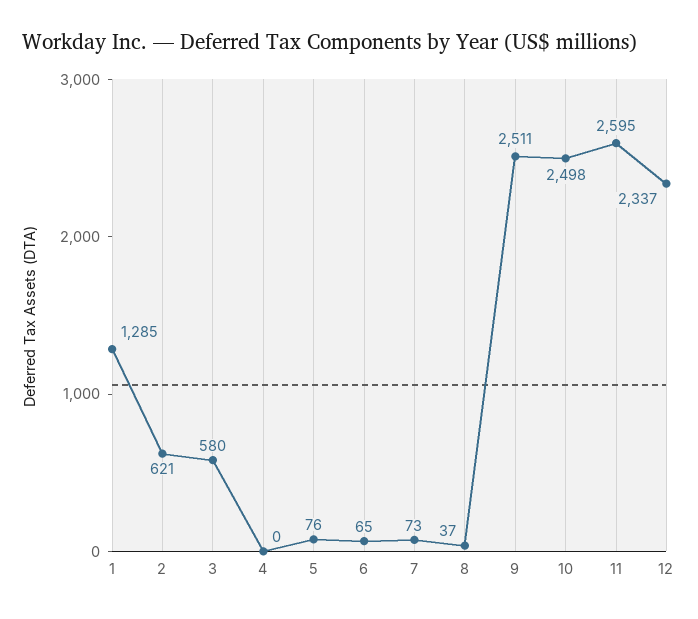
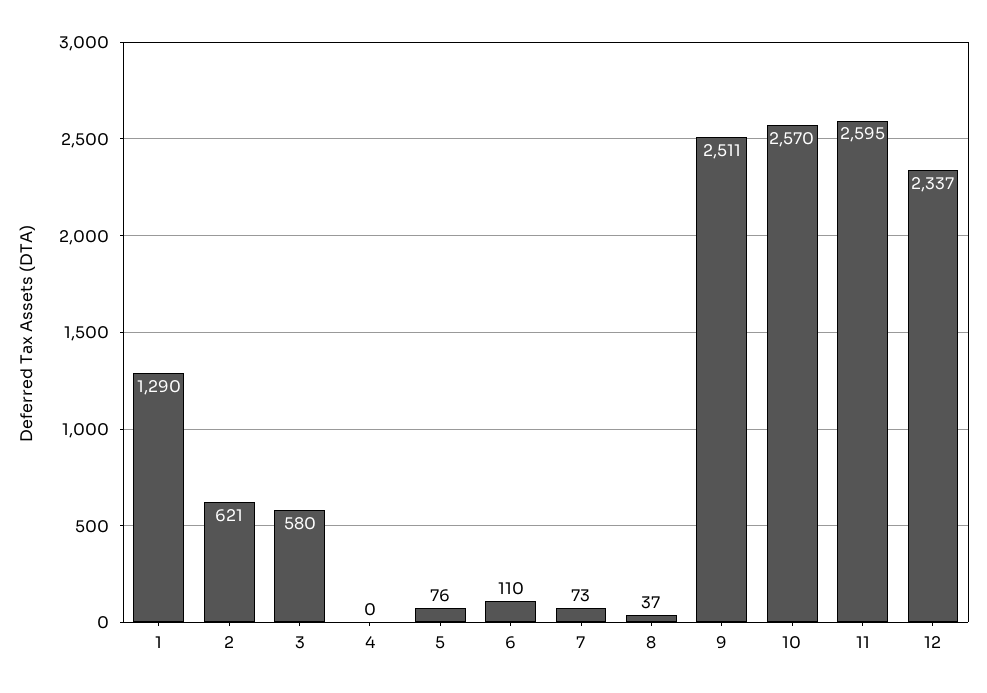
  {
-   "1": 1285,
+   "1": 1290,
    "2": 621,
    "3": 580,
    "4": 0,
    "5": 76,
-   "6": 65,
+   "6": 110,
    "7": 73,
    "8": 37,
    "9": 2511,
-   "10": 2498,
+   "10": 2570,
    "11": 2595,
    "12": 2337
  }

